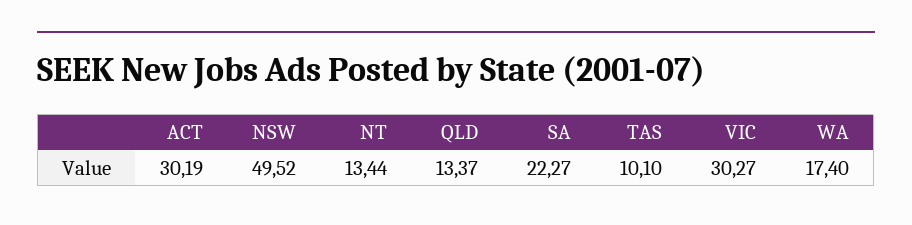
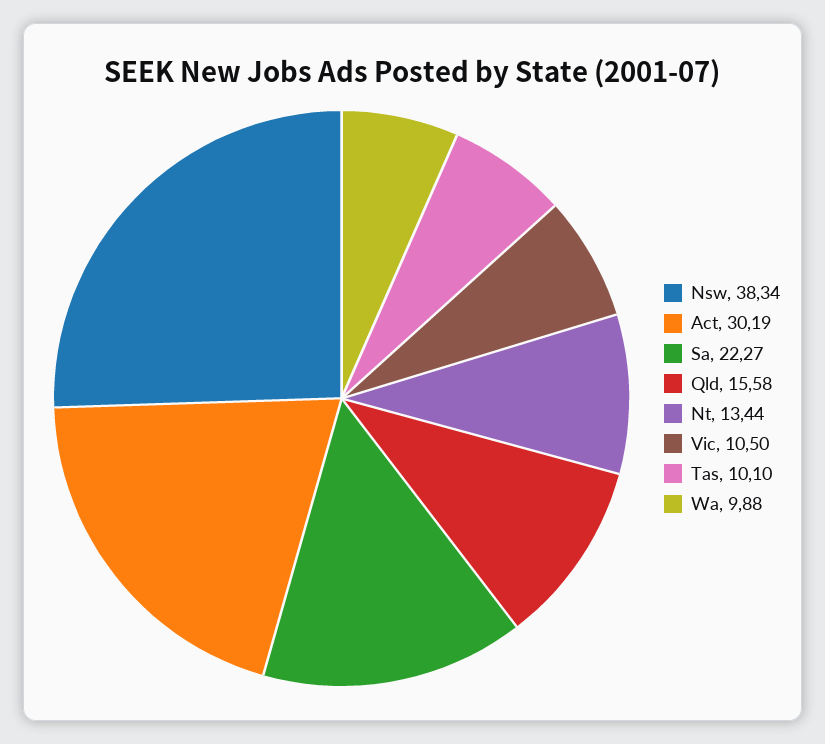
  {
    "ACT": 30.19,
-   "NSW": 49.52,
+   "NSW": 38.34,
    "NT": 13.44,
-   "QLD": 13.37,
+   "QLD": 15.58,
    "SA": 22.27,
    "TAS": 10.1,
-   "VIC": 30.27,
+   "VIC": 10.5,
-   "WA": 17.4
+   "WA": 9.88
  }

